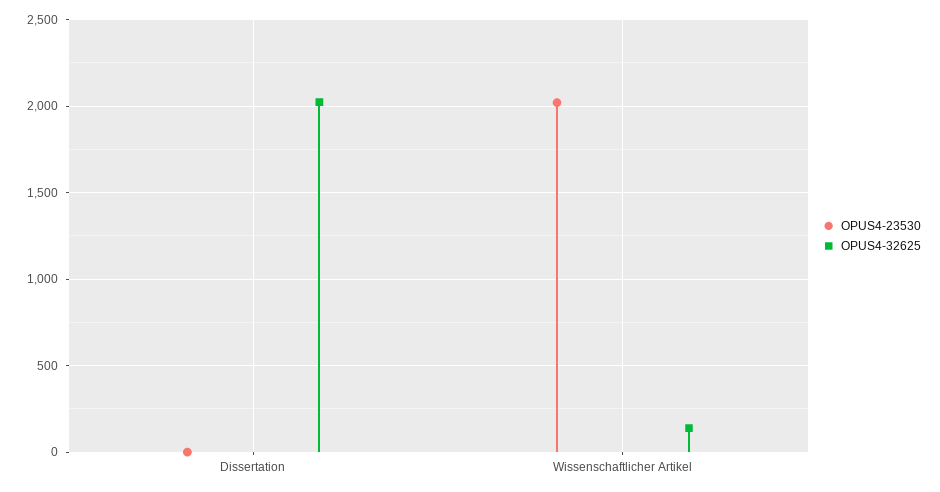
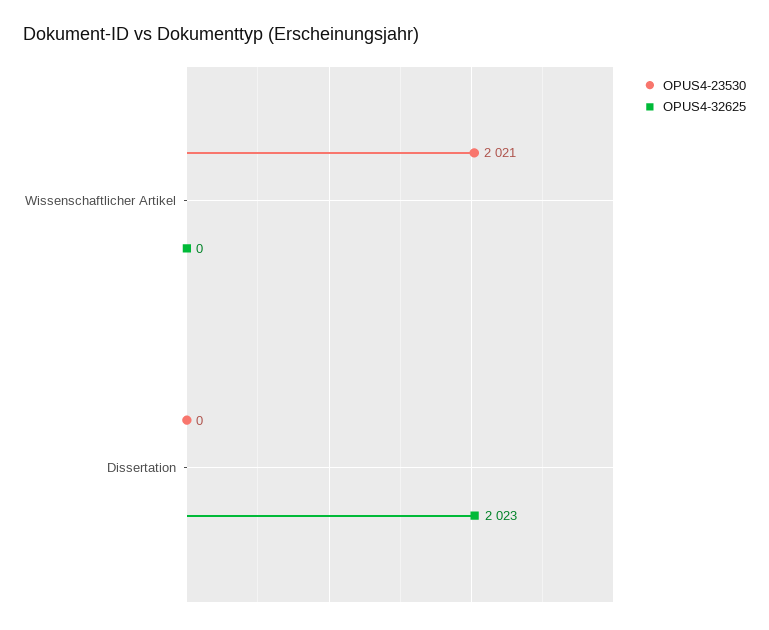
  {
    "OPUS4-23530": {
      "Dissertation": 0,
      "Wissenschaftlicher Artikel": 2021
    },
    "OPUS4-32625": {
      "Dissertation": 2023,
-     "Wissenschaftlicher Artikel": 150
+     "Wissenschaftlicher Artikel": 0
    }
  }

